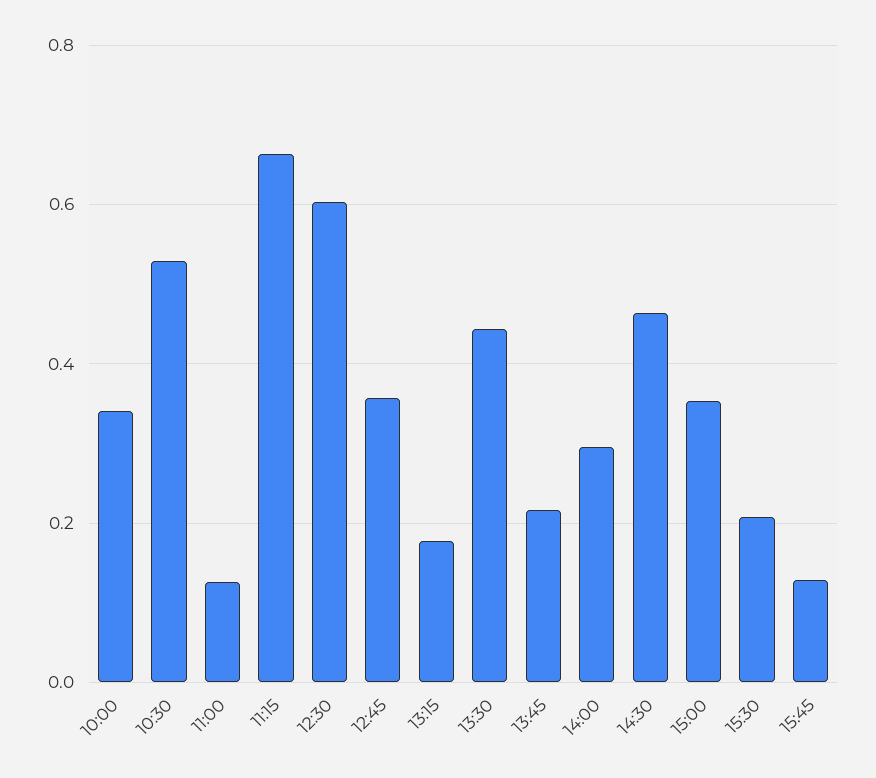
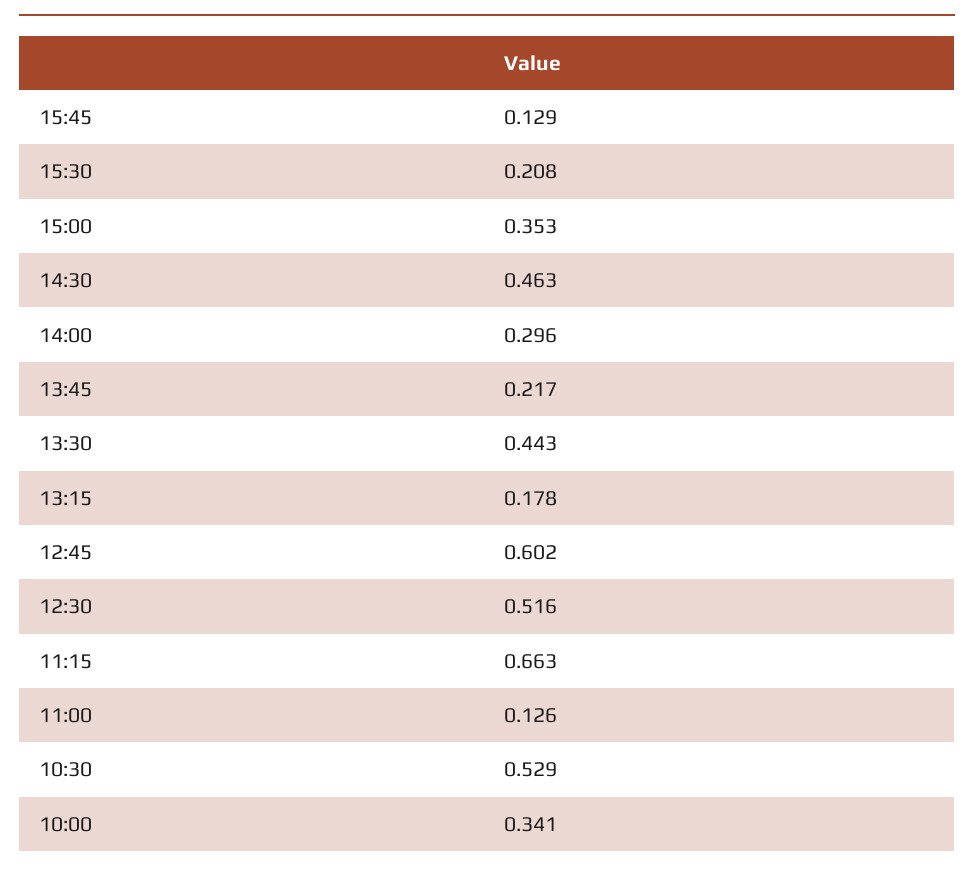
  {
    "10:00": 0.341,
    "10:30": 0.529,
    "11:00": 0.126,
    "11:15": 0.663,
-   "12:30": 0.6,
+   "12:30": 0.516,
-   "12:45": 0.36,
+   "12:45": 0.602,
    "13:15": 0.178,
    "13:30": 0.443,
    "13:45": 0.217,
    "14:00": 0.296,
    "14:30": 0.463,
    "15:00": 0.353,
    "15:30": 0.208,
    "15:45": 0.129
  }

